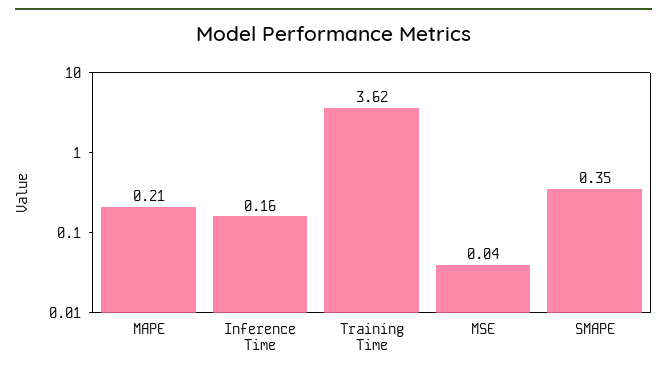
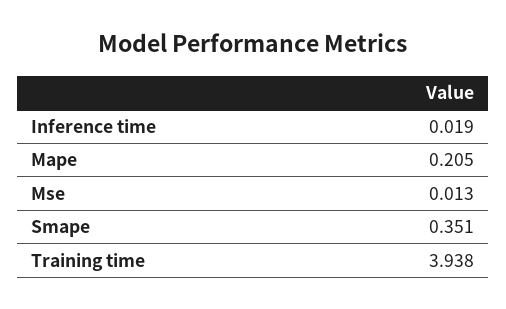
  {
    "MAPE": 0.205,
-   "Inference Time": 0.16,
+   "Inference Time": 0.019,
-   "Training Time": 3.62,
+   "Training Time": 3.938,
-   "MSE": 0.04,
+   "MSE": 0.013,
    "SMAPE": 0.351
  }

